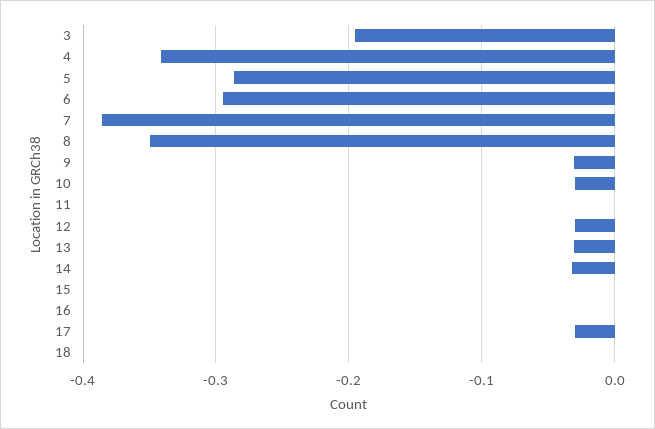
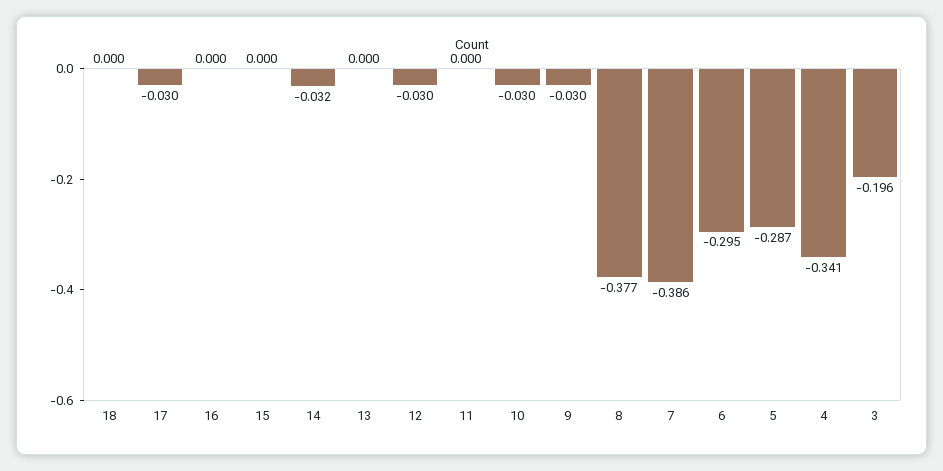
  {
    "3": -0.196,
    "4": -0.341,
    "5": -0.287,
    "6": -0.295,
    "7": -0.386,
-   "8": -0.35,
+   "8": -0.377,
    "9": -0.03,
    "10": -0.03,
    "11": 0,
    "12": -0.03,
-   "13": -0.03,
+   "13": 0,
    "14": -0.032,
    "15": 0,
    "16": 0,
    "17": -0.03,
    "18": 0
  }

